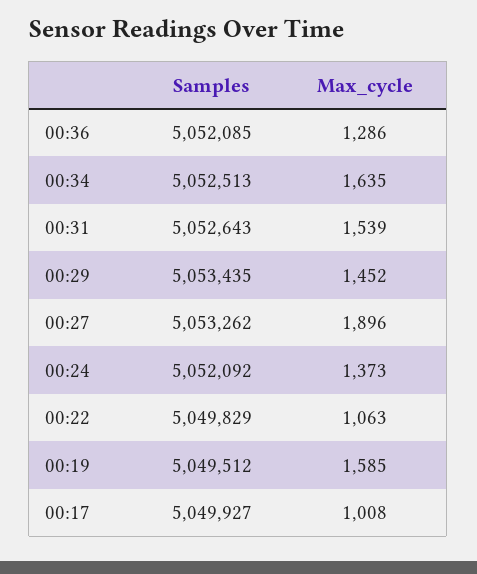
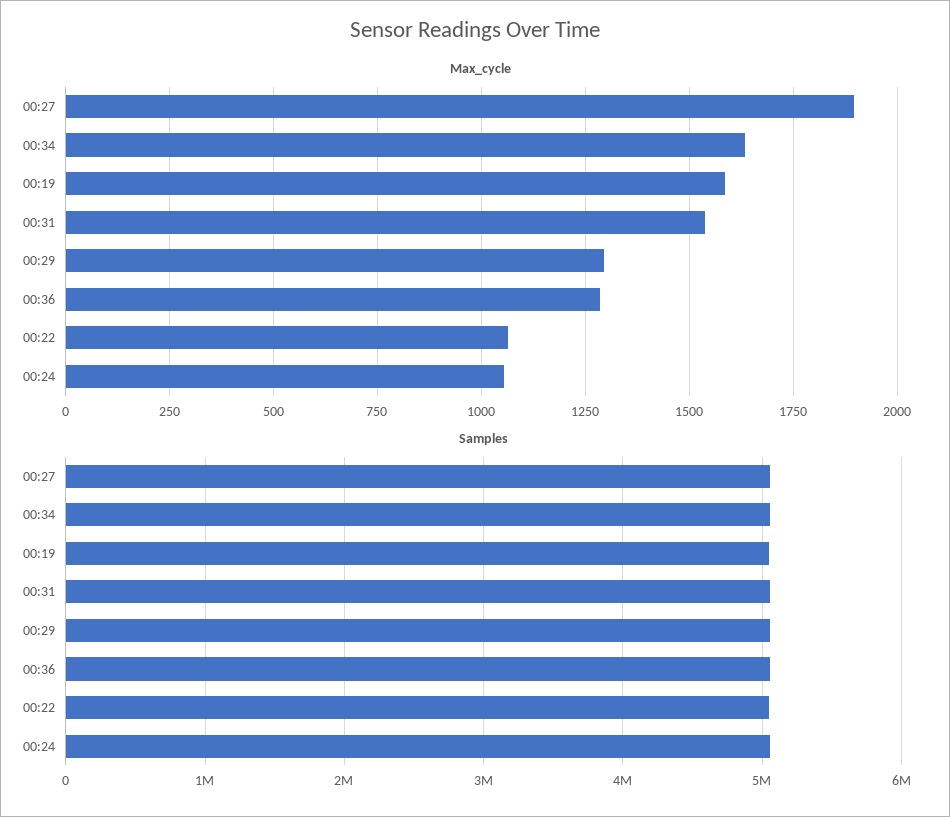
  {
    "Samples": {
      "00:36": 5052085,
      "00:34": 5052513,
      "00:31": 5052643,
      "00:29": 5053435,
      "00:27": 5053262,
      "00:24": 5052092,
      "00:22": 5049829,
-     "00:19": 5049512,
+     "00:19": 5049512
-     "00:17": 5049927
    },
    "Max_cycle": {
      "00:36": 1286,
      "00:34": 1635,
      "00:31": 1539,
-     "00:29": 1452,
+     "00:29": 1300,
      "00:27": 1896,
-     "00:24": 1373,
+     "00:24": 1050,
      "00:22": 1063,
-     "00:19": 1585,
+     "00:19": 1585
-     "00:17": 1008
    }
  }

